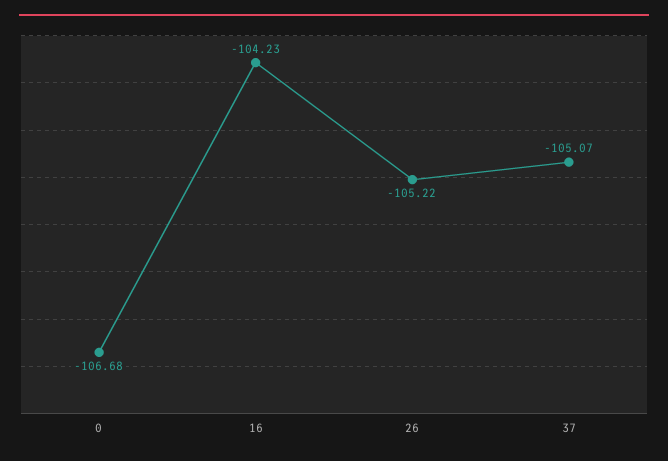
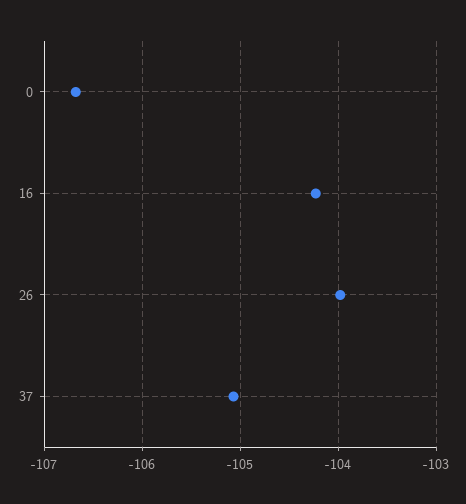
  {
    "0": -106.68,
    "16": -104.23,
-   "26": -105.22,
+   "26": -104,
    "37": -105.07
  }

